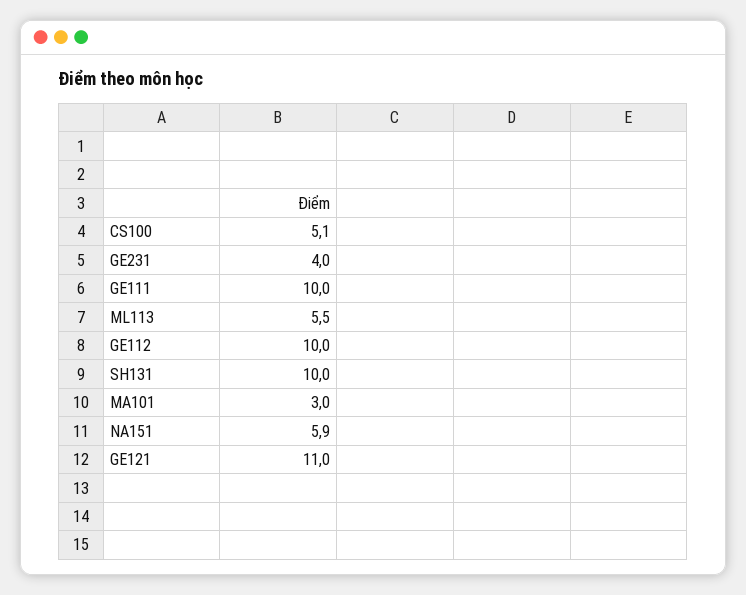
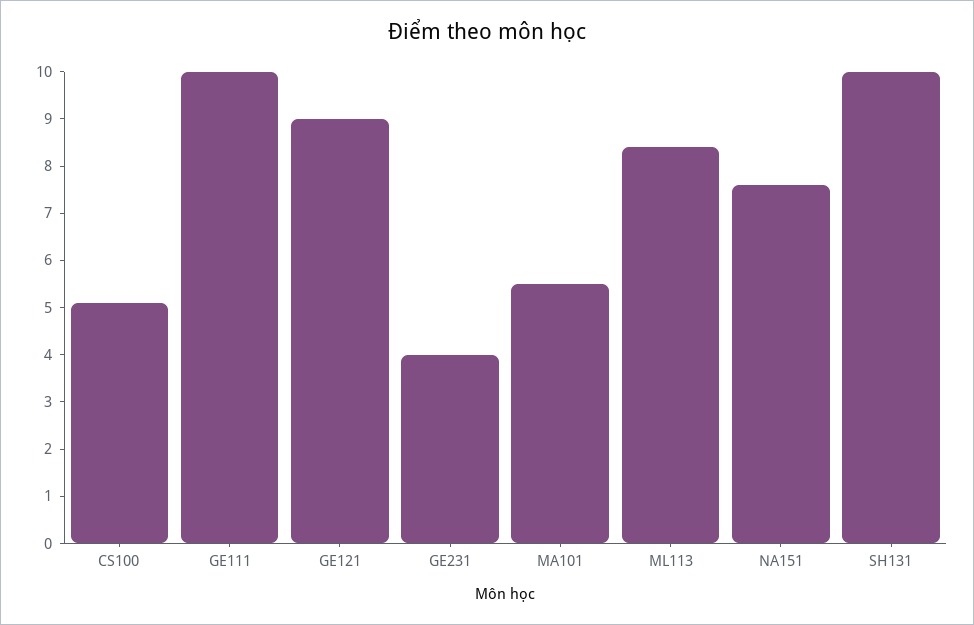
  {
    "CS100": 5.1,
    "GE231": 4,
    "GE111": 10,
-   "ML113": 5.5,
+   "ML113": 8.5,
-   "GE112": 10,
    "SH131": 10,
-   "MA101": 3,
+   "MA101": 5.5,
-   "NA151": 5.9,
+   "NA151": 7.5,
-   "GE121": 11
+   "GE121": 9
  }

